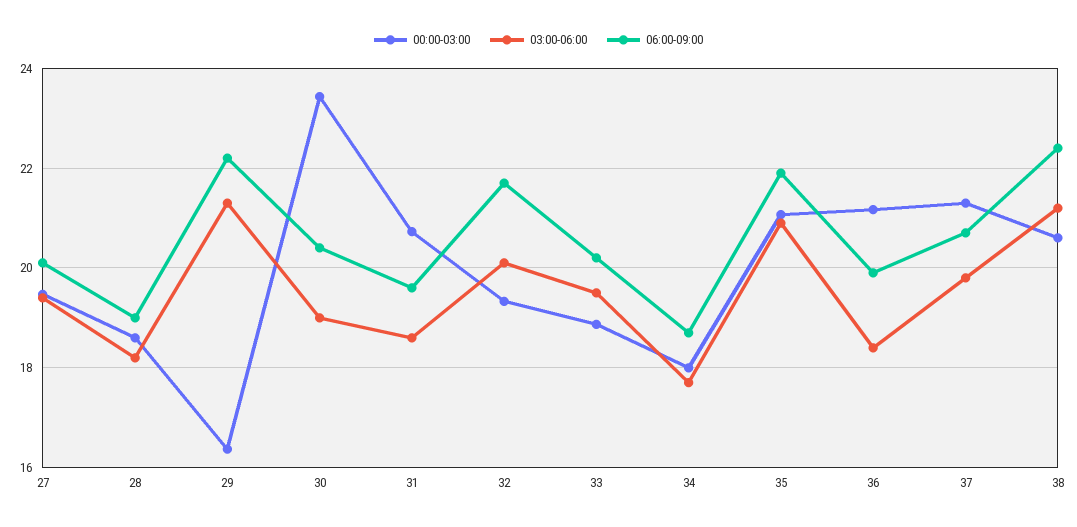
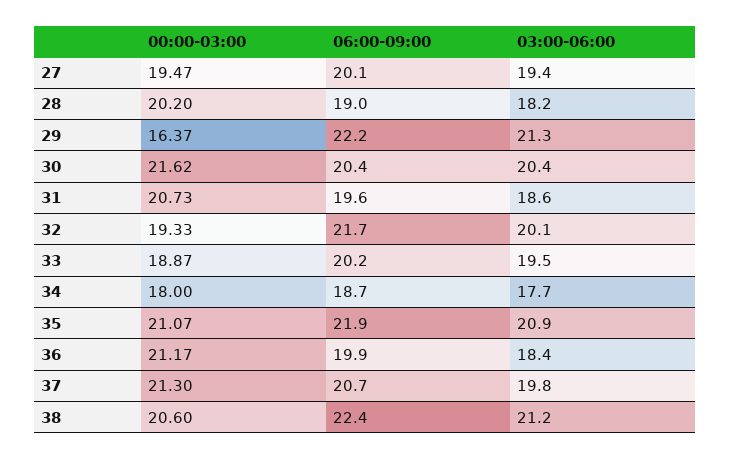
  {
    "00:00-03:00": {
      "27": 19.47,
-     "28": 18.6,
+     "28": 20.2,
      "29": 16.37,
-     "30": 23.4,
+     "30": 21.62,
      "31": 20.73,
      "32": 19.33,
      "33": 18.87,
      "34": 18,
      "35": 21.07,
      "36": 21.17,
      "37": 21.3,
      "38": 20.6
    },
    "03:00-06:00": {
      "27": 19.4,
      "28": 18.2,
      "29": 21.3,
-     "30": 19,
+     "30": 20.4,
      "31": 18.6,
      "32": 20.1,
      "33": 19.5,
      "34": 17.7,
      "35": 20.9,
      "36": 18.4,
      "37": 19.8,
      "38": 21.2
    },
    "06:00-09:00": {
      "27": 20.1,
      "28": 19,
      "29": 22.2,
      "30": 20.4,
      "31": 19.6,
      "32": 21.7,
      "33": 20.2,
      "34": 18.7,
      "35": 21.9,
      "36": 19.9,
      "37": 20.7,
      "38": 22.4
    }
  }

